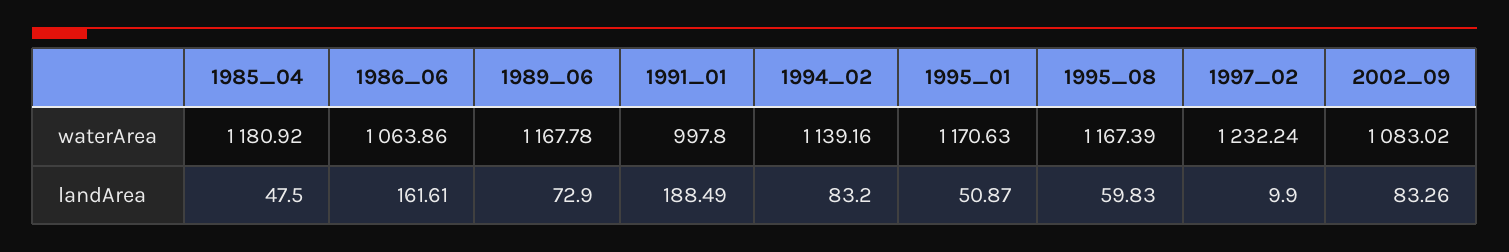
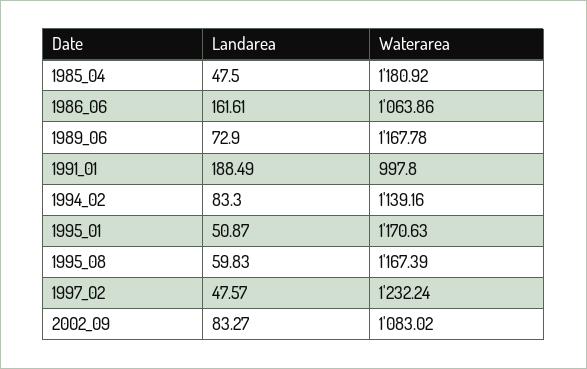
  {
    "1985_04": {
      "waterArea": 1180.92,
      "landArea": 47.5
    },
    "1986_06": {
      "waterArea": 1063.86,
      "landArea": 161.61
    },
    "1989_06": {
      "waterArea": 1167.78,
      "landArea": 72.9
    },
    "1991_01": {
      "waterArea": 997.8,
      "landArea": 188.49
    },
    "1994_02": {
      "waterArea": 1139.16,
-     "landArea": 83.2
+     "landArea": 83.3
    },
    "1995_01": {
      "waterArea": 1170.63,
      "landArea": 50.87
    },
    "1995_08": {
      "waterArea": 1167.39,
      "landArea": 59.83
    },
    "1997_02": {
      "waterArea": 1232.24,
-     "landArea": 9.9
+     "landArea": 47.57
    },
    "2002_09": {
      "waterArea": 1083.02,
-     "landArea": 83.26
+     "landArea": 83.27
    }
  }

